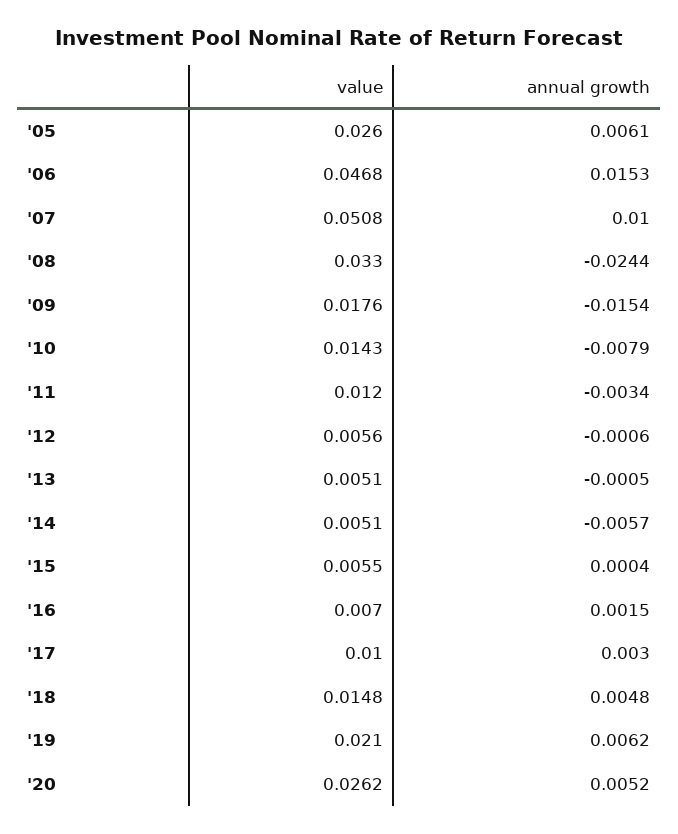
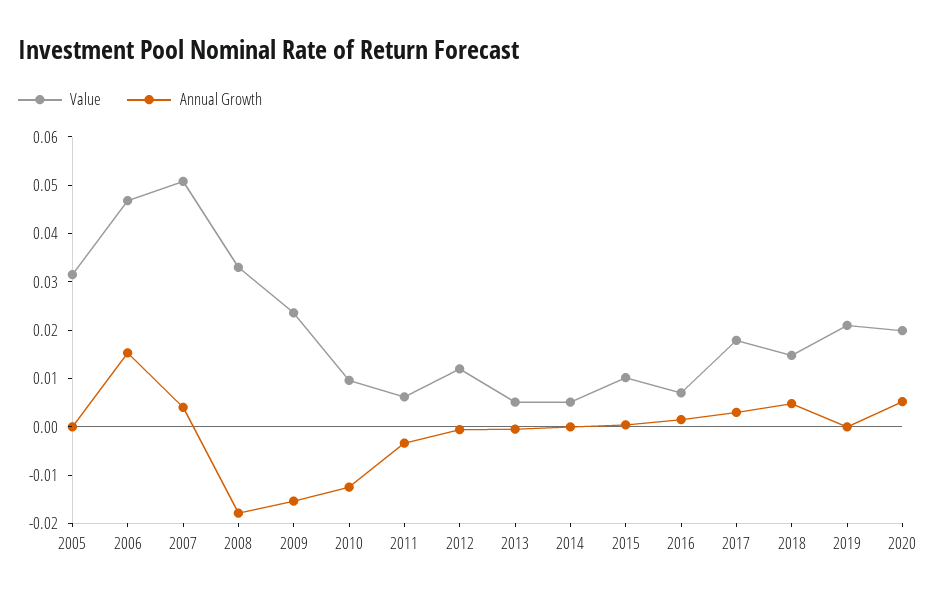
  {
    "value": {
-     "'05": 0.026,
+     "'05": 0.032,
      "'06": 0.0468,
      "'07": 0.0508,
      "'08": 0.033,
-     "'09": 0.0176,
+     "'09": 0.024,
-     "'10": 0.0143,
+     "'10": 0.01,
-     "'11": 0.012,
+     "'11": 0.006,
-     "'12": 0.0056,
+     "'12": 0.012,
      "'13": 0.0051,
      "'14": 0.0051,
-     "'15": 0.0055,
+     "'15": 0.01,
      "'16": 0.007,
-     "'17": 0.01,
+     "'17": 0.018,
      "'18": 0.0148,
      "'19": 0.021,
-     "'20": 0.0262
+     "'20": 0.02
    },
    "annual growth": {
-     "'05": 0.0061,
+     "'05": 0,
      "'06": 0.0153,
-     "'07": 0.01,
+     "'07": 0.004,
-     "'08": -0.0244,
+     "'08": -0.018,
      "'09": -0.0154,
-     "'10": -0.0079,
+     "'10": -0.012,
      "'11": -0.0034,
      "'12": -0.0006,
      "'13": -0.0005,
-     "'14": -0.0057,
+     "'14": 0,
      "'15": 0.0004,
      "'16": 0.0015,
      "'17": 0.003,
      "'18": 0.0048,
-     "'19": 0.0062,
+     "'19": 0,
      "'20": 0.0052
    }
  }

